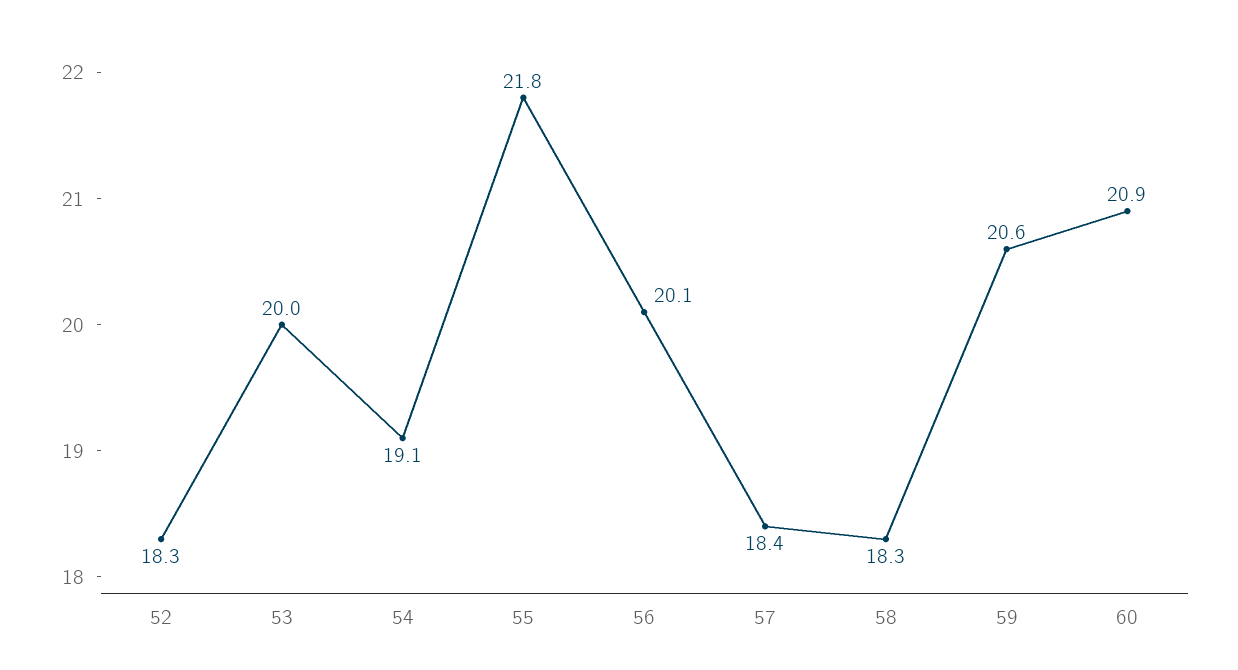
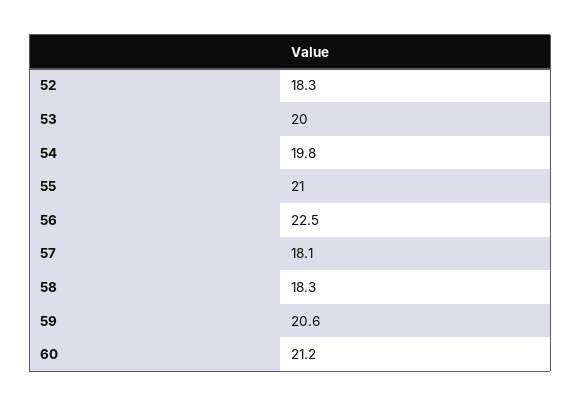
  {
    "52": 18.3,
    "53": 20,
-   "54": 19.1,
+   "54": 19.8,
-   "55": 21.8,
+   "55": 21,
-   "56": 20.1,
+   "56": 22.5,
-   "57": 18.4,
+   "57": 18.1,
    "58": 18.3,
    "59": 20.6,
-   "60": 20.9
+   "60": 21.2
  }

